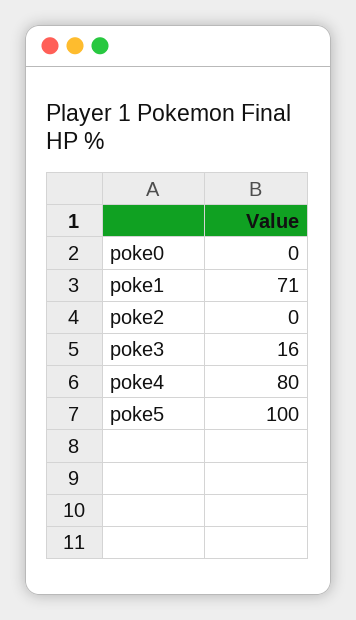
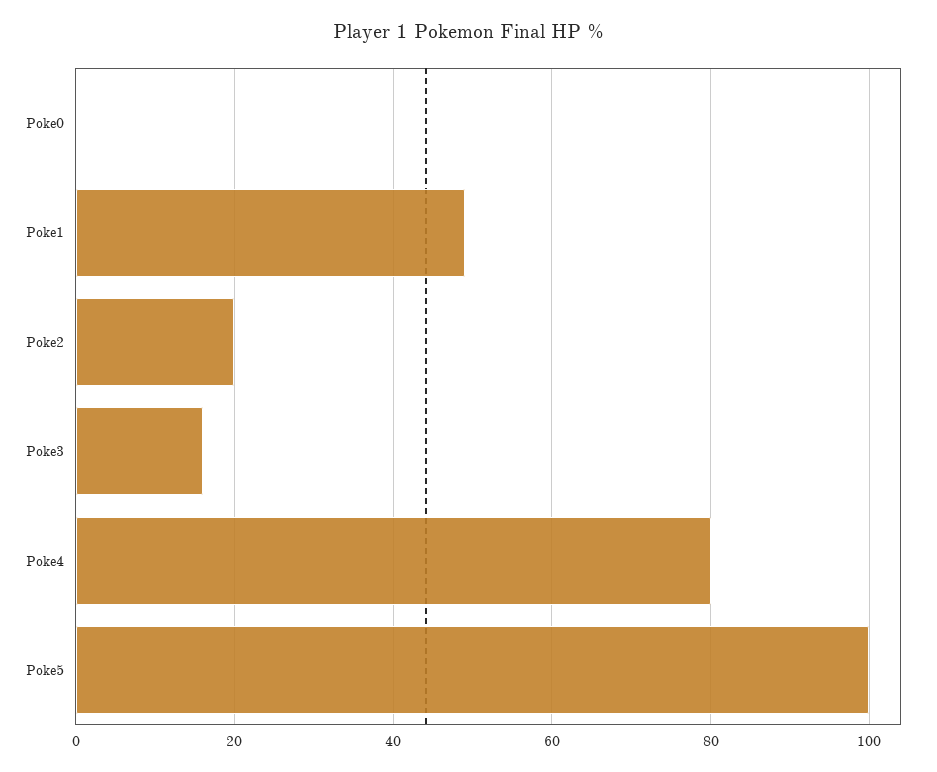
  {
    "poke0": 0,
-   "poke1": 71,
+   "poke1": 50,
-   "poke2": 0,
+   "poke2": 20,
    "poke3": 16,
    "poke4": 80,
    "poke5": 100
  }

